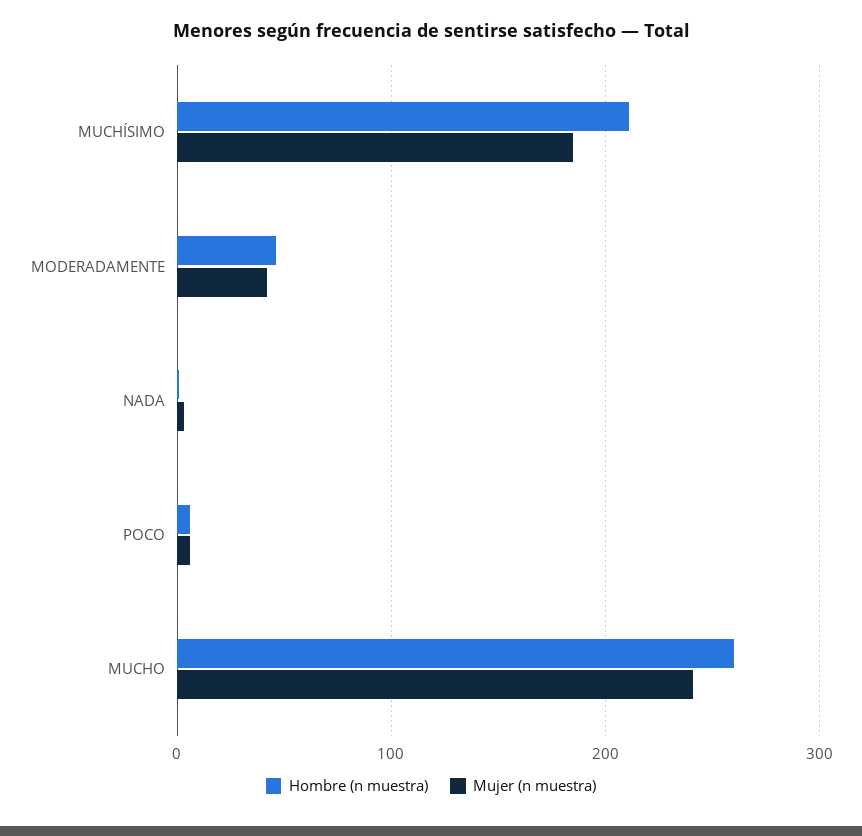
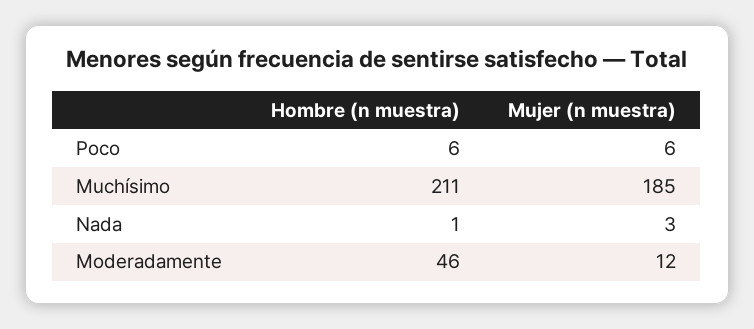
  {
    "Hombre (n muestra)": {
      "MUCHÍSIMO": 211,
      "MODERADAMENTE": 46,
      "NADA": 1,
-     "POCO": 6,
+     "POCO": 6
-     "MUCHO": 260
    },
    "Mujer (n muestra)": {
      "MUCHÍSIMO": 185,
-     "MODERADAMENTE": 40,
+     "MODERADAMENTE": 12,
      "NADA": 3,
-     "POCO": 6,
+     "POCO": 6
-     "MUCHO": 240
    }
  }

